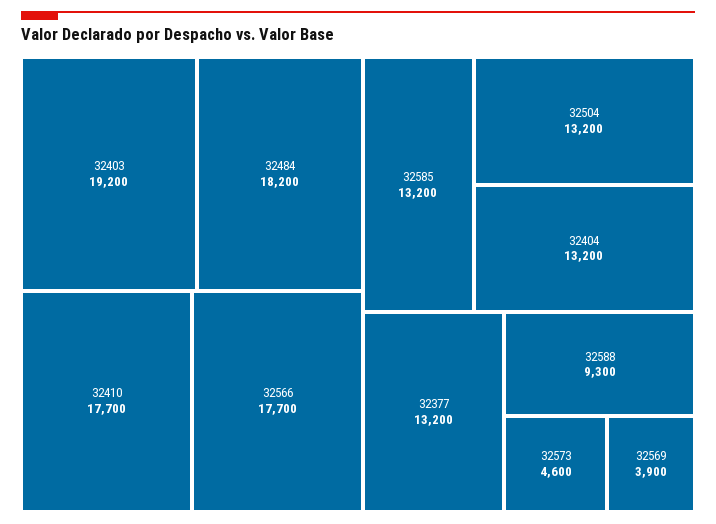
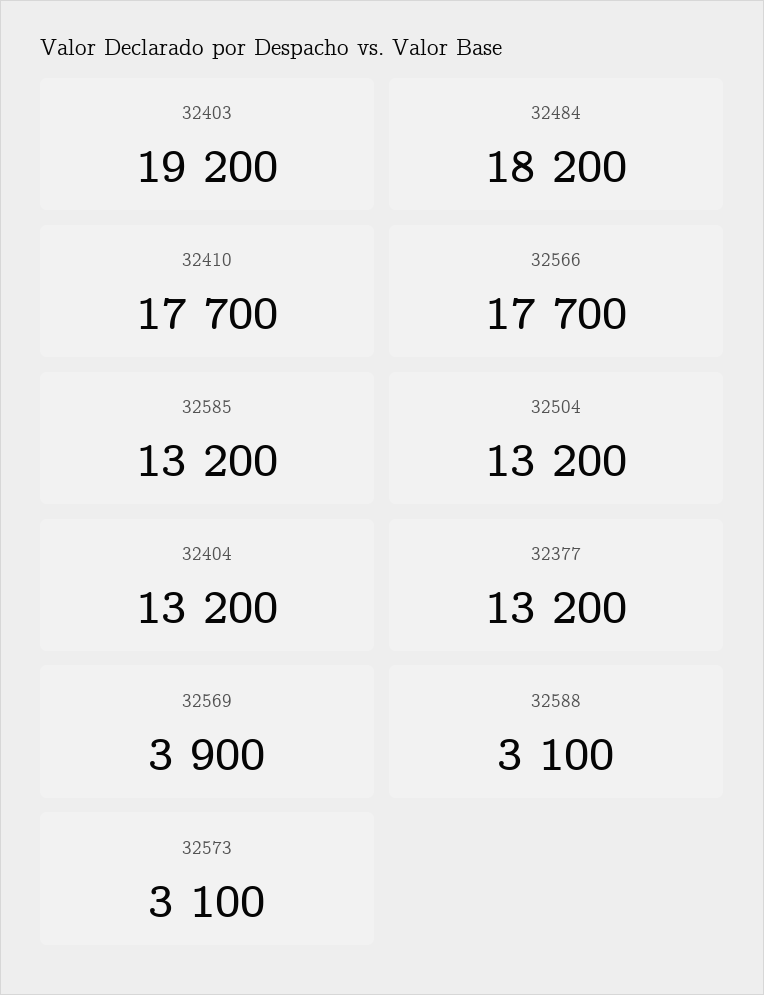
  {
    "32403": 19200,
    "32484": 18200,
    "32410": 17700,
    "32566": 17700,
    "32585": 13200,
    "32504": 13200,
    "32404": 13200,
    "32377": 13200,
-   "32588": 9300,
+   "32588": 3100,
-   "32573": 4600,
+   "32573": 3100,
    "32569": 3900
  }

